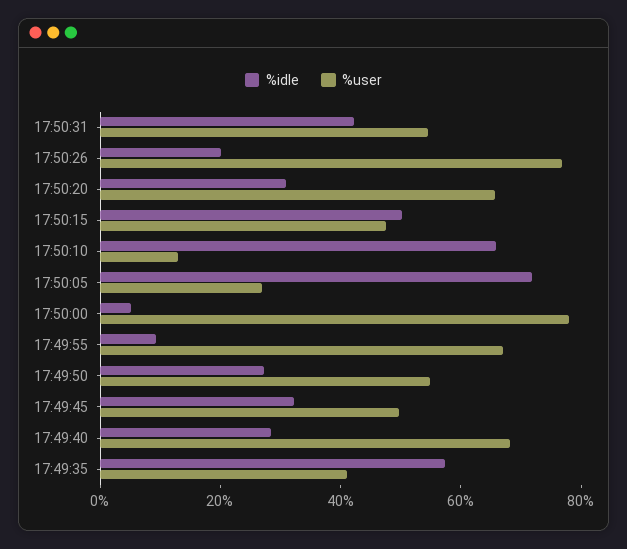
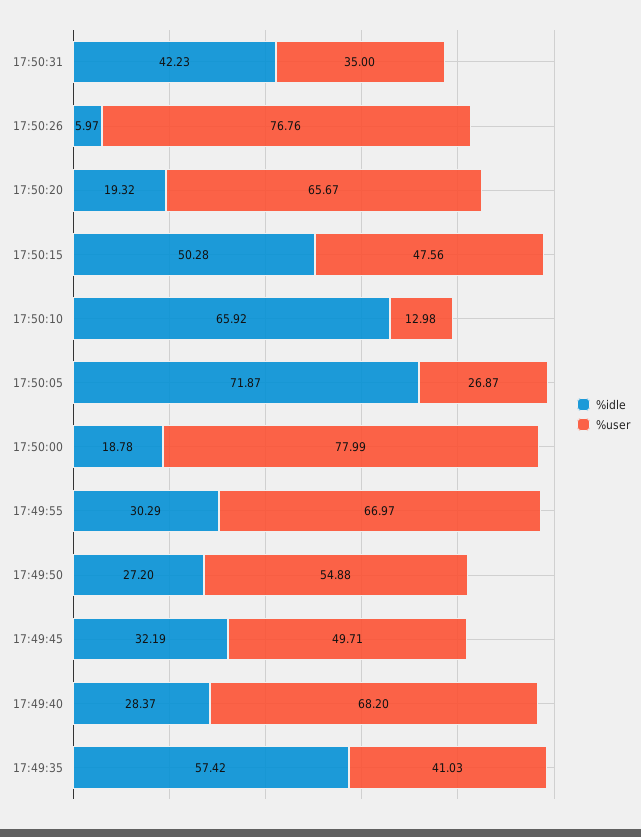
  {
    "%idle": {
      "17:50:31": 42.23,
-     "17:50:26": 20,
+     "17:50:26": 5.97,
-     "17:50:20": 30,
+     "17:50:20": 19.32,
      "17:50:15": 50.28,
      "17:50:10": 65.92,
      "17:50:05": 71.87,
-     "17:50:00": 5,
+     "17:50:00": 18.78,
-     "17:49:55": 10,
+     "17:49:55": 30.29,
      "17:49:50": 27.2,
      "17:49:45": 32.19,
      "17:49:40": 28.37,
      "17:49:35": 57.42
    },
    "%user": {
-     "17:50:31": 55,
+     "17:50:31": 35,
      "17:50:26": 76.76,
      "17:50:20": 65.67,
      "17:50:15": 47.56,
      "17:50:10": 12.98,
      "17:50:05": 26.87,
      "17:50:00": 77.99,
      "17:49:55": 66.97,
      "17:49:50": 54.88,
      "17:49:45": 49.71,
      "17:49:40": 68.2,
      "17:49:35": 41.03
    }
  }

